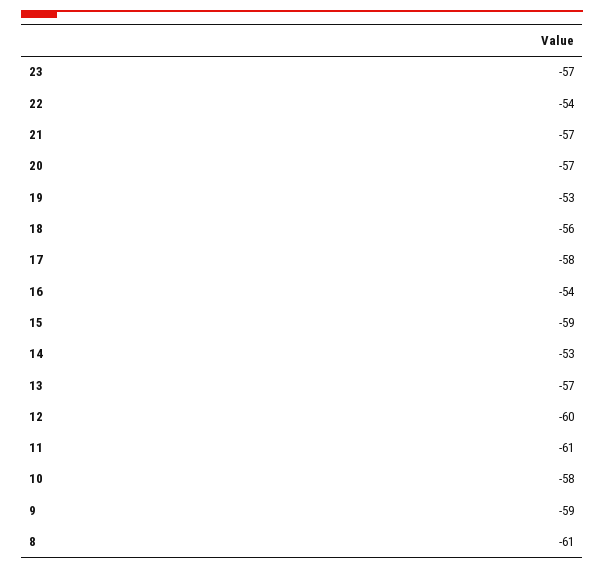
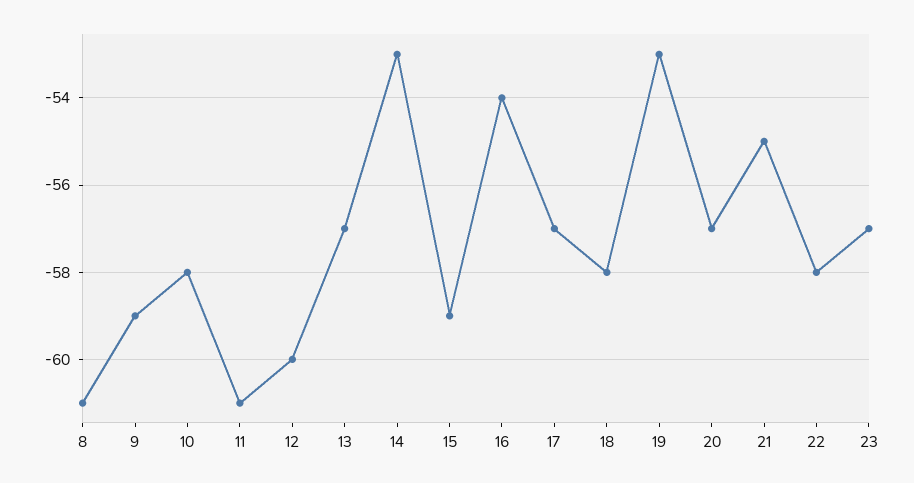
  {
    "23": -57,
-   "22": -54,
+   "22": -58,
-   "21": -57,
+   "21": -55,
    "20": -57,
    "19": -53,
-   "18": -56,
+   "18": -58,
-   "17": -58,
+   "17": -57,
    "16": -54,
    "15": -59,
    "14": -53,
    "13": -57,
    "12": -60,
    "11": -61,
    "10": -58,
    "9": -59,
    "8": -61
  }

